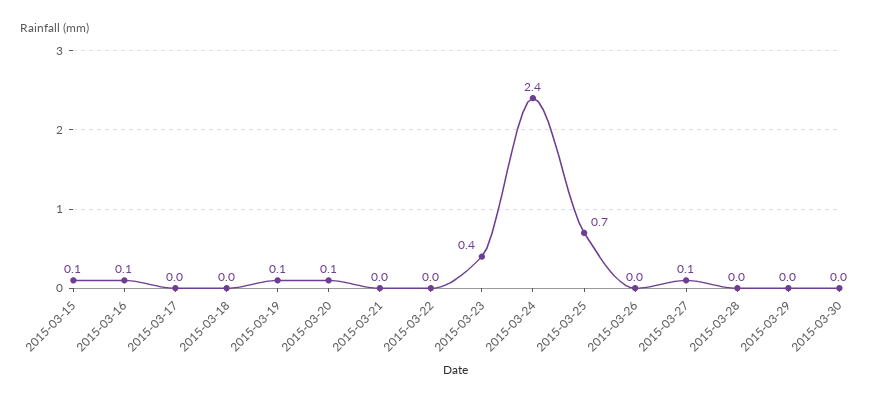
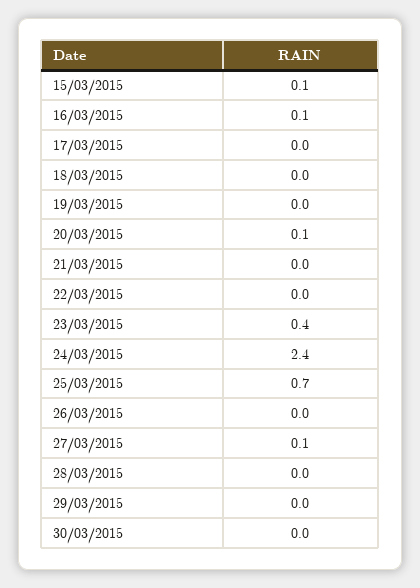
  {
    "2015-03-15": 0.1,
    "2015-03-16": 0.1,
    "2015-03-17": 0,
    "2015-03-18": 0,
-   "2015-03-19": 0.1,
+   "2015-03-19": 0,
    "2015-03-20": 0.1,
    "2015-03-21": 0,
    "2015-03-22": 0,
    "2015-03-23": 0.4,
    "2015-03-24": 2.4,
    "2015-03-25": 0.7,
    "2015-03-26": 0,
    "2015-03-27": 0.1,
    "2015-03-28": 0,
    "2015-03-29": 0,
    "2015-03-30": 0
  }

